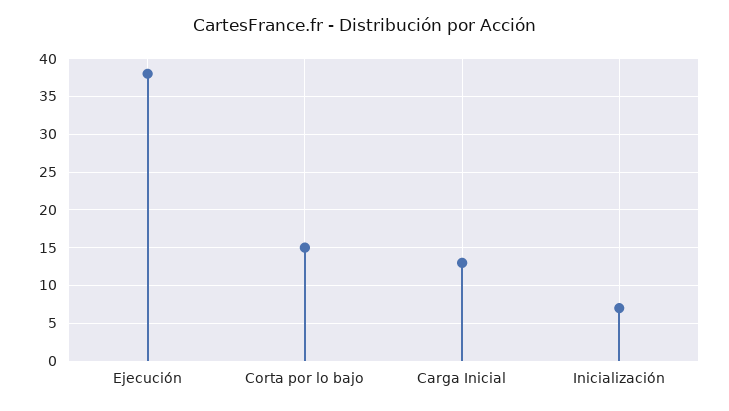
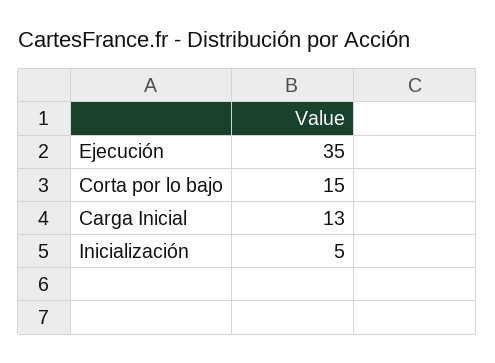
  {
-   "Ejecución": 38,
+   "Ejecución": 35,
    "Corta por lo bajo": 15,
    "Carga Inicial": 13,
-   "Inicialización": 7
+   "Inicialización": 5
  }

